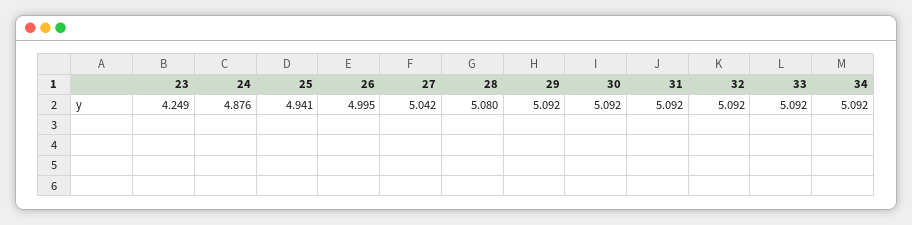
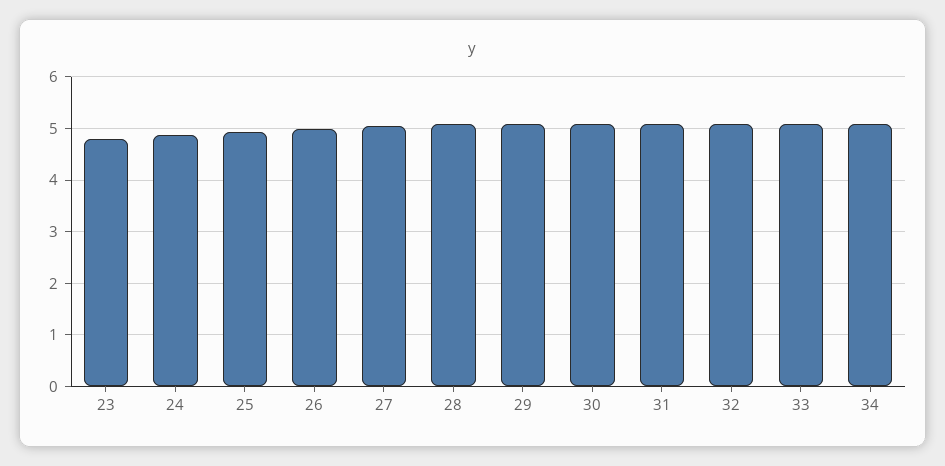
  {
-   "23": 4.249,
+   "23": 4.8,
    "24": 4.876,
    "25": 4.941,
    "26": 4.995,
    "27": 5.042,
    "28": 5.08,
    "29": 5.092,
    "30": 5.092,
    "31": 5.092,
    "32": 5.092,
    "33": 5.092,
    "34": 5.092
  }

